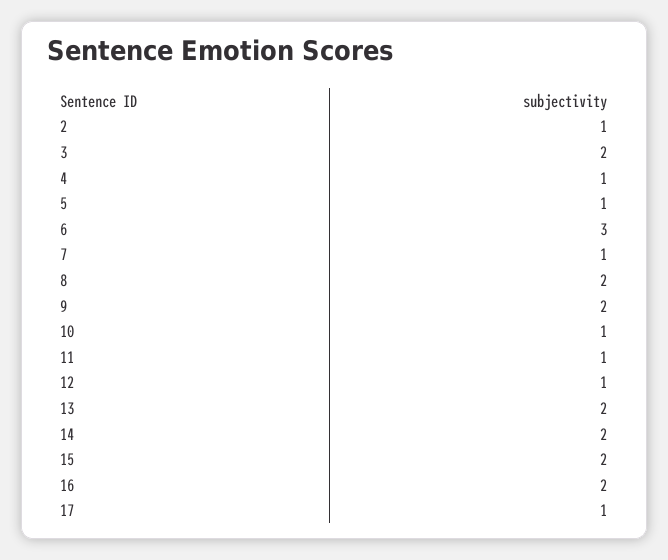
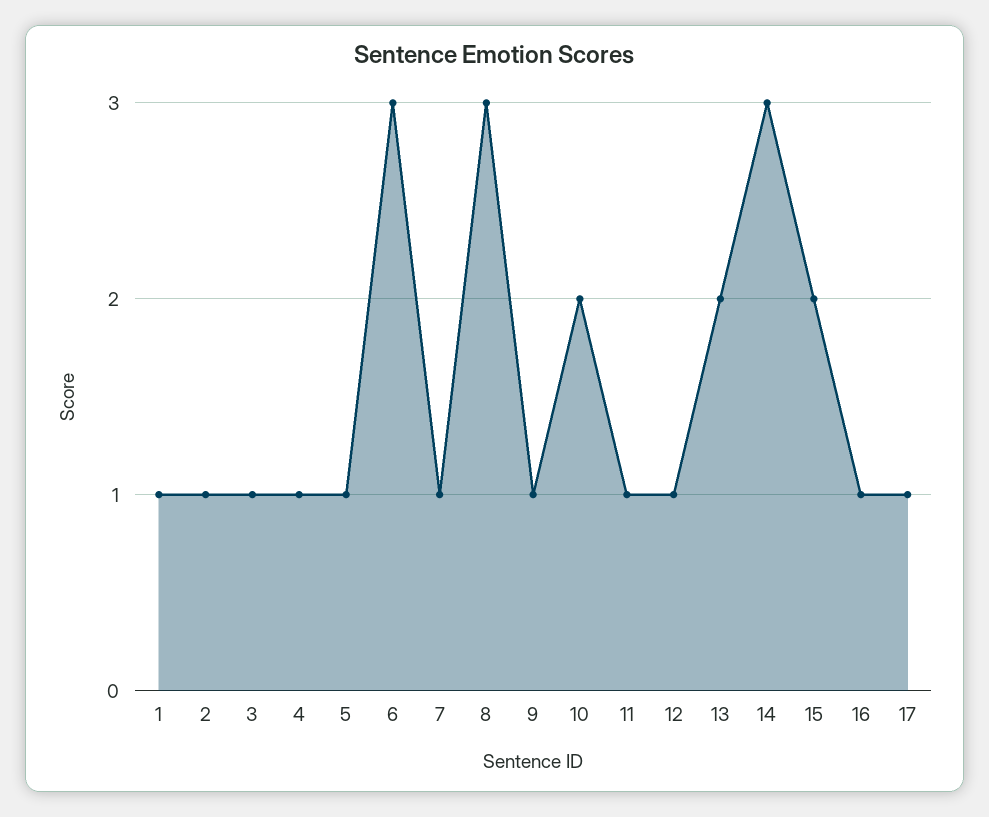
  {
    "2": 1,
-   "3": 2,
+   "3": 1,
    "4": 1,
    "5": 1,
    "6": 3,
    "7": 1,
-   "8": 2,
+   "8": 3,
-   "9": 2,
+   "9": 1,
-   "10": 1,
+   "10": 2,
    "11": 1,
    "12": 1,
    "13": 2,
-   "14": 2,
+   "14": 3,
    "15": 2,
-   "16": 2,
+   "16": 1,
-   "17": 1
+   "17": 1,
+   "1": 1
  }

